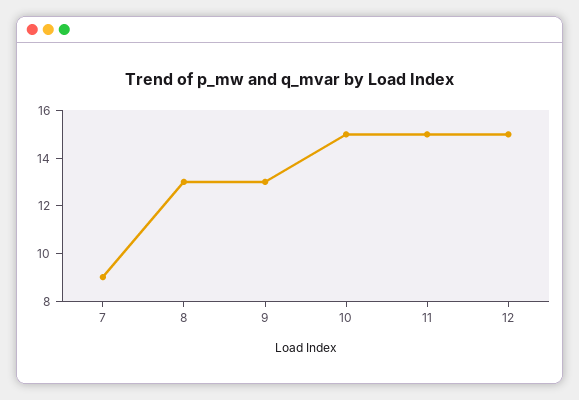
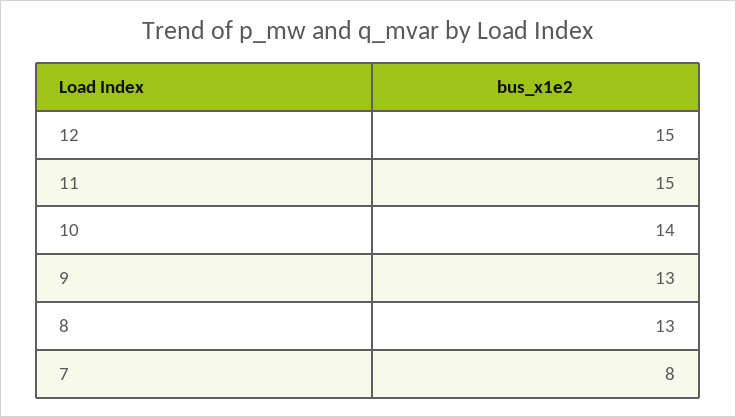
  {
-   "7": 9,
+   "7": 8,
    "8": 13,
    "9": 13,
-   "10": 15,
+   "10": 14,
    "11": 15,
    "12": 15
  }

